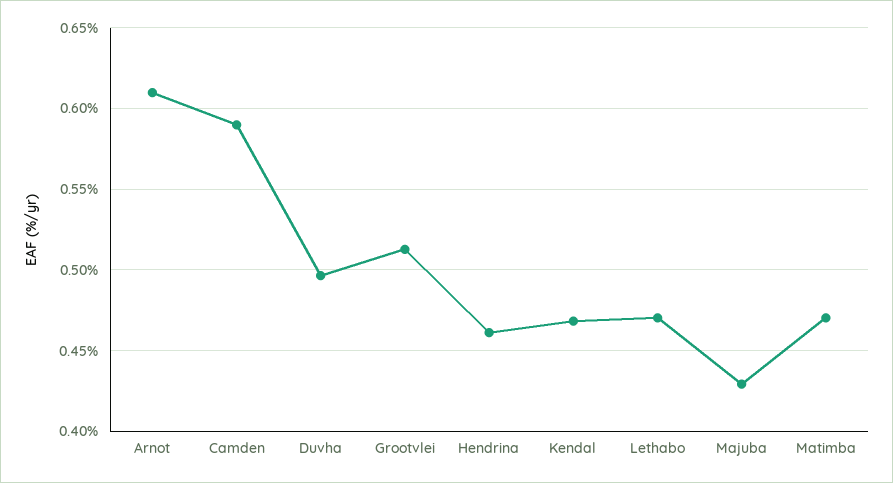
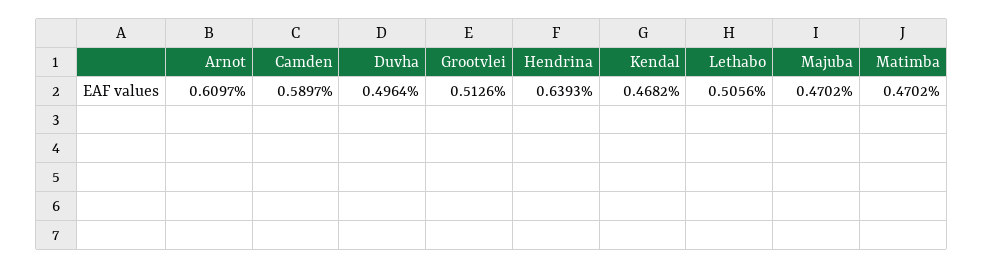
  {
    "Arnot": 0.6097,
    "Camden": 0.5897,
    "Duvha": 0.4964,
    "Grootvlei": 0.5126,
-   "Hendrina": 0.46,
+   "Hendrina": 0.6393,
    "Kendal": 0.4682,
-   "Lethabo": 0.47,
+   "Lethabo": 0.5056,
-   "Majuba": 0.43,
+   "Majuba": 0.4702,
    "Matimba": 0.4702
  }

